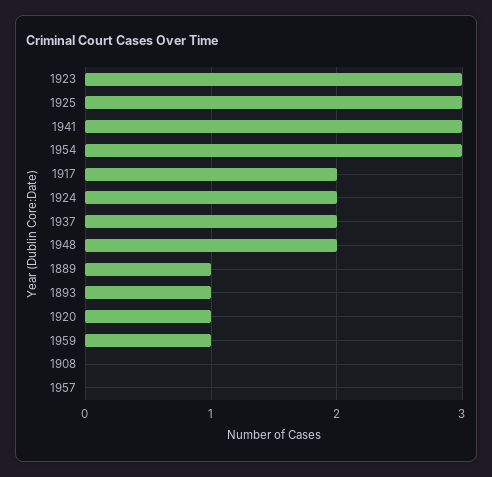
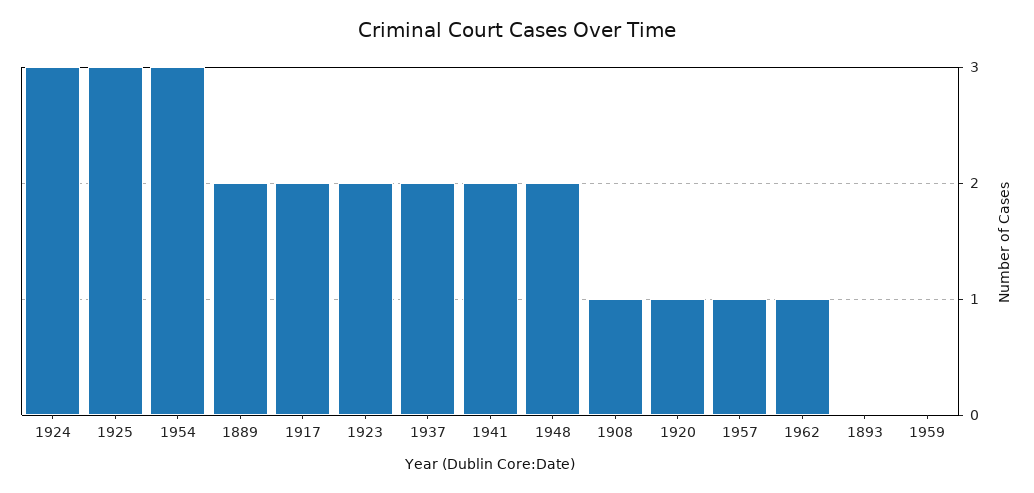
  {
-   "1923": 3,
+   "1923": 2,
    "1925": 3,
-   "1941": 3,
+   "1941": 2,
    "1954": 3,
    "1917": 2,
-   "1924": 2,
+   "1924": 3,
    "1937": 2,
    "1948": 2,
-   "1889": 1,
+   "1889": 2,
-   "1893": 1,
+   "1893": 0,
    "1920": 1,
-   "1959": 1,
+   "1959": 0,
-   "1908": 0,
+   "1908": 1,
-   "1957": 0
+   "1957": 1,
+   "1962": 1
  }

